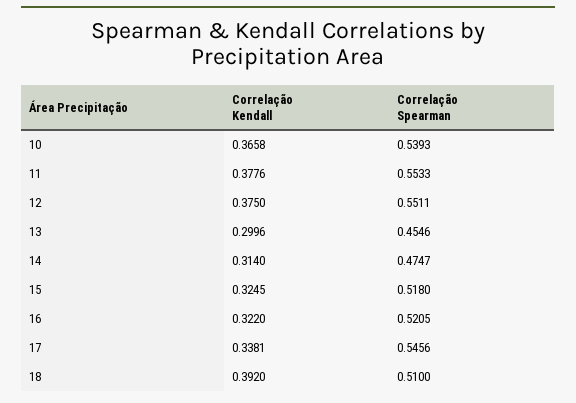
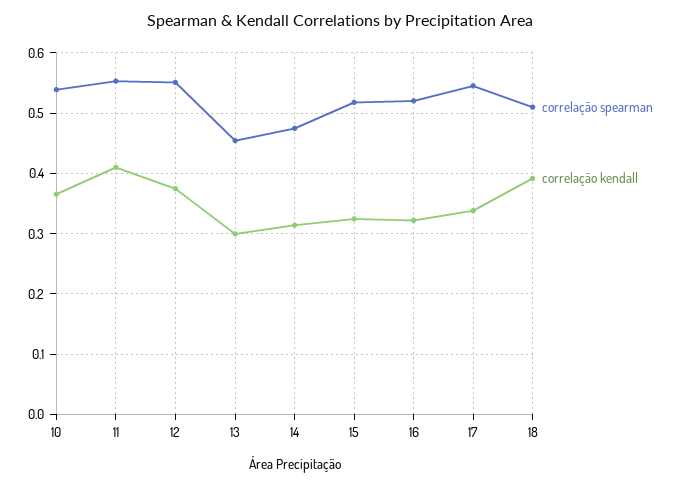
  {
    "Correlação Kendall": {
      "10": 0.3658,
-     "11": 0.3776,
+     "11": 0.41,
      "12": 0.375,
      "13": 0.2996,
      "14": 0.314,
      "15": 0.3245,
      "16": 0.322,
      "17": 0.3381,
      "18": 0.392
    },
    "Correlação Spearman": {
      "10": 0.5393,
      "11": 0.5533,
      "12": 0.5511,
      "13": 0.4546,
      "14": 0.4747,
      "15": 0.518,
      "16": 0.5205,
      "17": 0.5456,
      "18": 0.51
    }
  }

